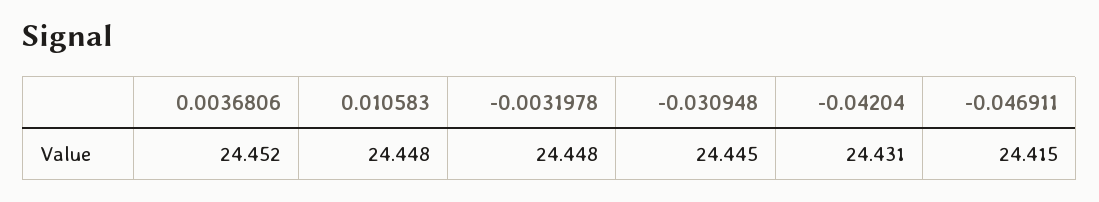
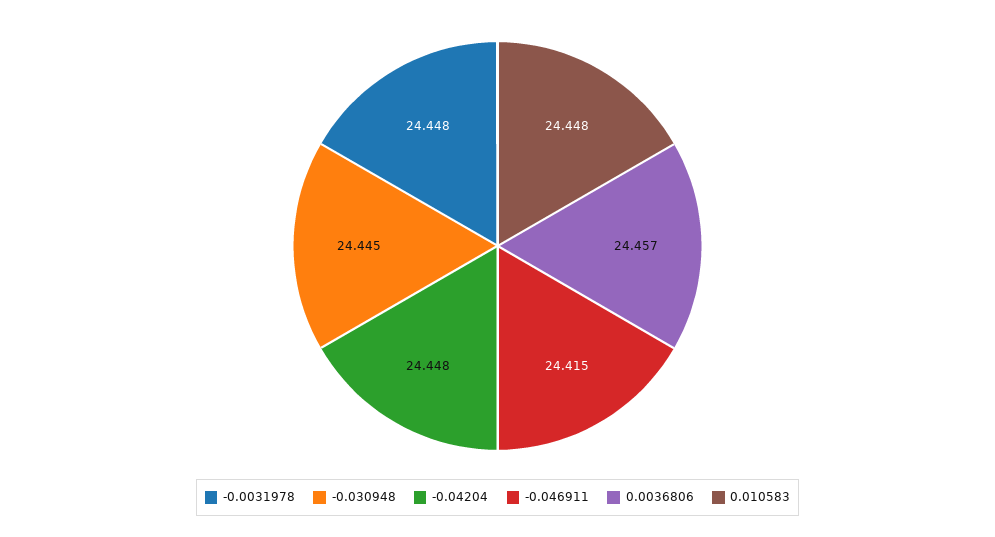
  {
-   "0.0036806": 24.452,
+   "0.0036806": 24.457,
    "0.010583": 24.448,
    "-0.0031978": 24.448,
    "-0.030948": 24.445,
-   "-0.04204": 24.431,
+   "-0.04204": 24.448,
    "-0.046911": 24.415
  }

